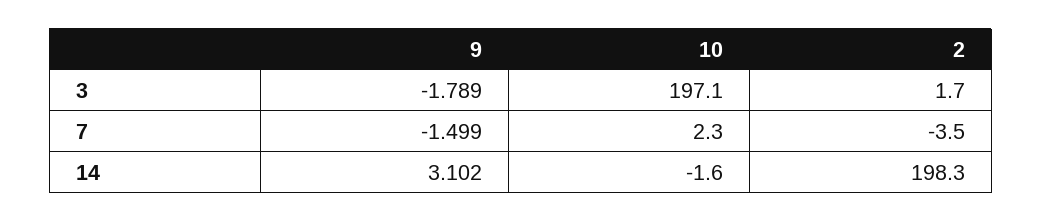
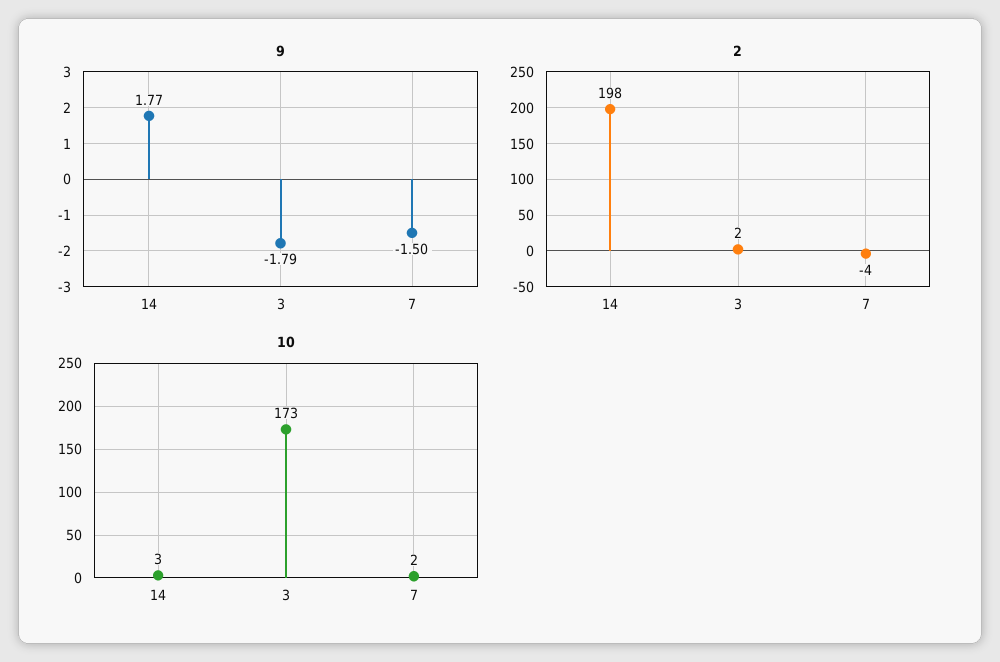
  {
    "9": {
      "3": -1.789,
      "7": -1.499,
-     "14": 3.102
+     "14": 1.77
    },
    "10": {
-     "3": 197.1,
+     "3": 173,
      "7": 2.3,
-     "14": -1.6
+     "14": 3
    },
    "2": {
      "3": 1.7,
      "7": -3.5,
      "14": 198.3
    }
  }

